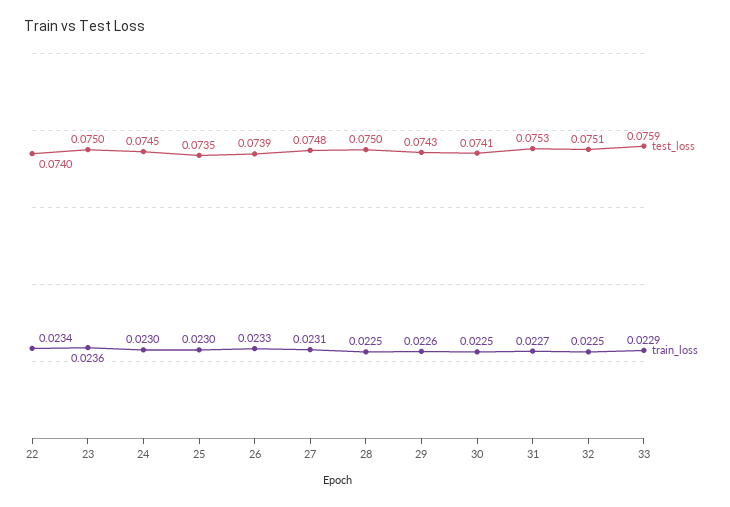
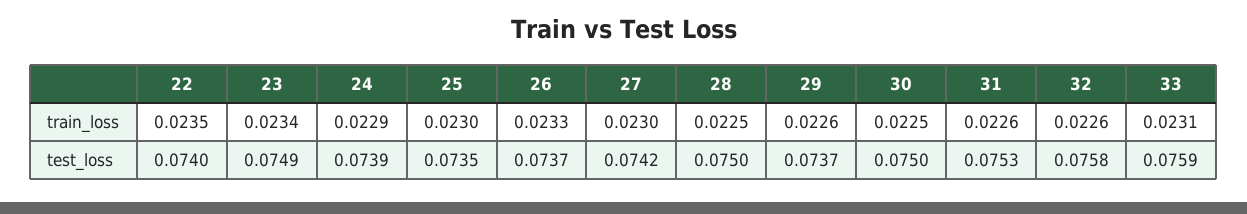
  {
    "test_loss": {
      "22": 0.074,
-     "23": 0.075,
+     "23": 0.0749,
-     "24": 0.0745,
+     "24": 0.0739,
      "25": 0.0735,
-     "26": 0.0739,
+     "26": 0.0737,
-     "27": 0.0748,
+     "27": 0.0742,
      "28": 0.075,
-     "29": 0.0743,
+     "29": 0.0737,
-     "30": 0.0741,
+     "30": 0.075,
      "31": 0.0753,
-     "32": 0.0751,
+     "32": 0.0758,
      "33": 0.0759
    },
    "train_loss": {
-     "22": 0.0234,
+     "22": 0.0235,
-     "23": 0.0236,
+     "23": 0.0234,
-     "24": 0.023,
+     "24": 0.0229,
      "25": 0.023,
      "26": 0.0233,
-     "27": 0.0231,
+     "27": 0.023,
      "28": 0.0225,
      "29": 0.0226,
      "30": 0.0225,
-     "31": 0.0227,
+     "31": 0.0226,
-     "32": 0.0225,
+     "32": 0.0226,
-     "33": 0.0229
+     "33": 0.0231
    }
  }

